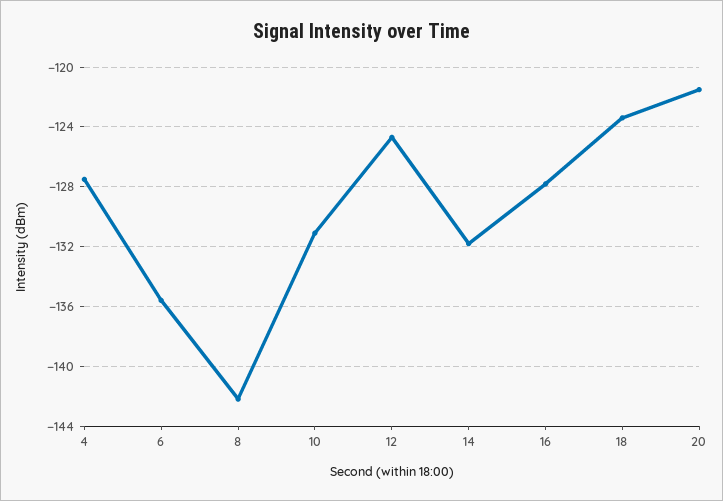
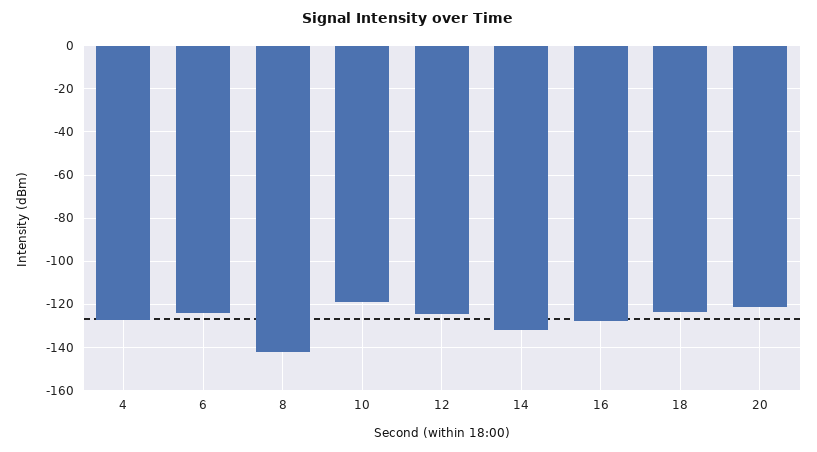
  {
    "4": -127.5,
-   "6": -135.5,
+   "6": -125,
    "8": -142,
-   "10": -131,
+   "10": -120,
    "12": -124.5,
    "14": -132,
    "16": -128,
    "18": -123.5,
    "20": -121.5
  }

